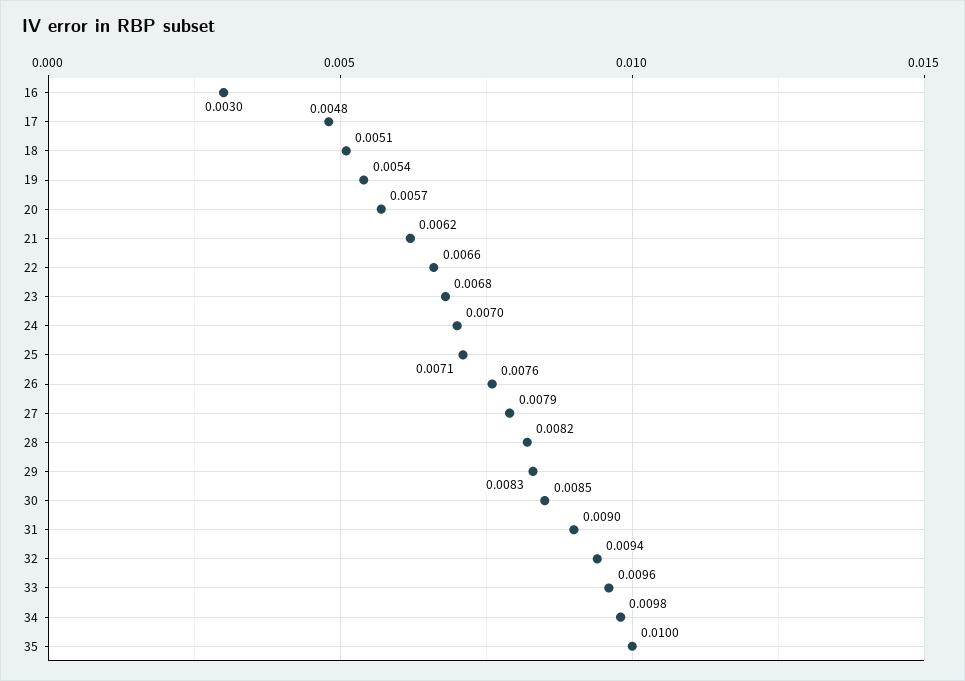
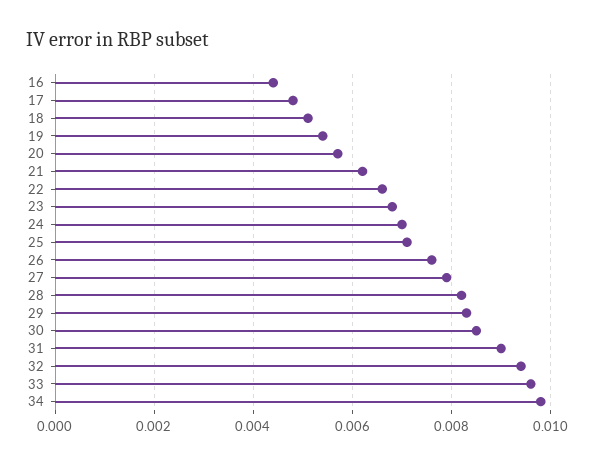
  {
-   "16": 0.003,
+   "16": 0.0045,
    "17": 0.0048,
    "18": 0.0051,
    "19": 0.0054,
    "20": 0.0057,
    "21": 0.0062,
    "22": 0.0066,
    "23": 0.0068,
    "24": 0.007,
    "25": 0.0071,
    "26": 0.0076,
    "27": 0.0079,
    "28": 0.0082,
    "29": 0.0083,
    "30": 0.0085,
    "31": 0.009,
    "32": 0.0094,
    "33": 0.0096,
-   "34": 0.0098,
+   "34": 0.0098
-   "35": 0.01
  }

